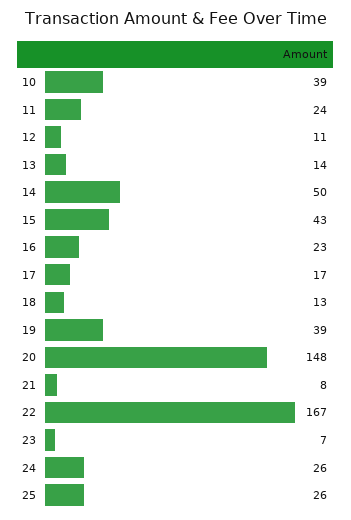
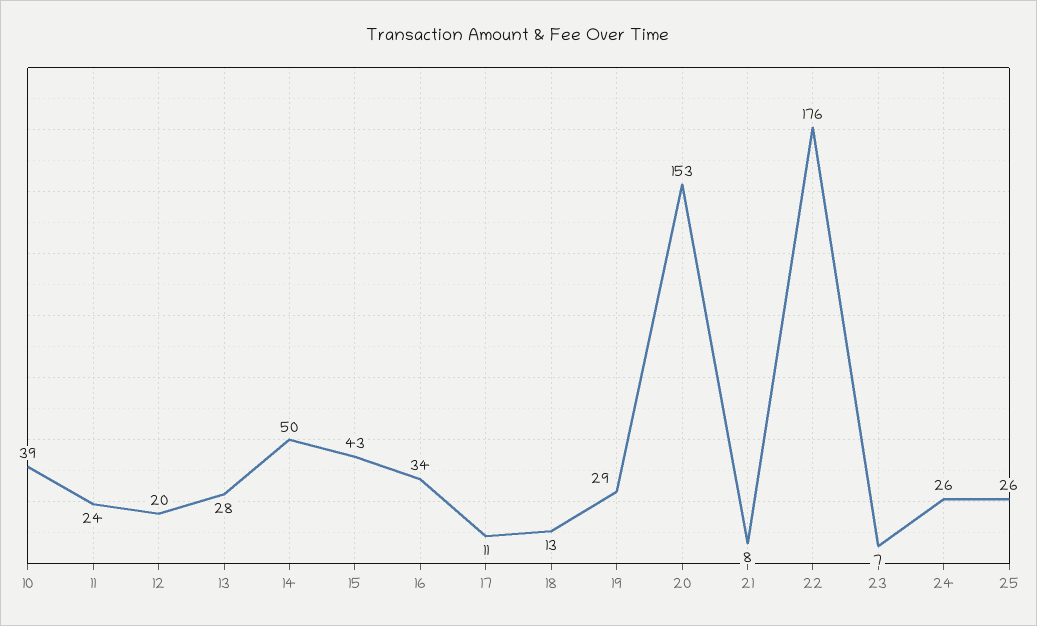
  {
    "10": 39,
    "11": 24,
-   "12": 11,
+   "12": 20,
-   "13": 14,
+   "13": 28,
    "14": 50,
    "15": 43,
-   "16": 23,
+   "16": 34,
-   "17": 17,
+   "17": 11,
    "18": 13,
-   "19": 39,
+   "19": 29,
-   "20": 148,
+   "20": 153,
    "21": 8,
-   "22": 167,
+   "22": 176,
    "23": 7,
    "24": 26,
    "25": 26
  }

